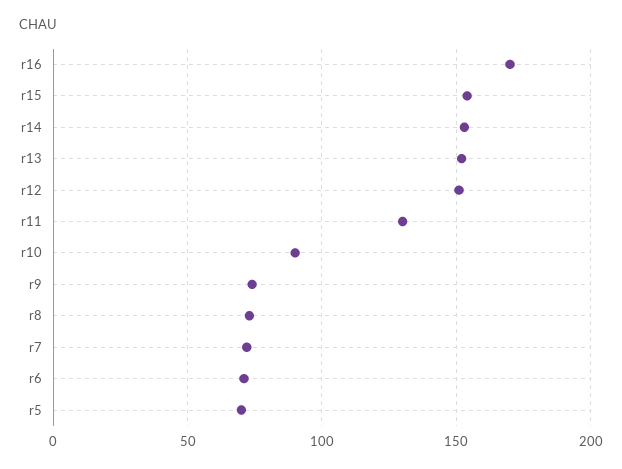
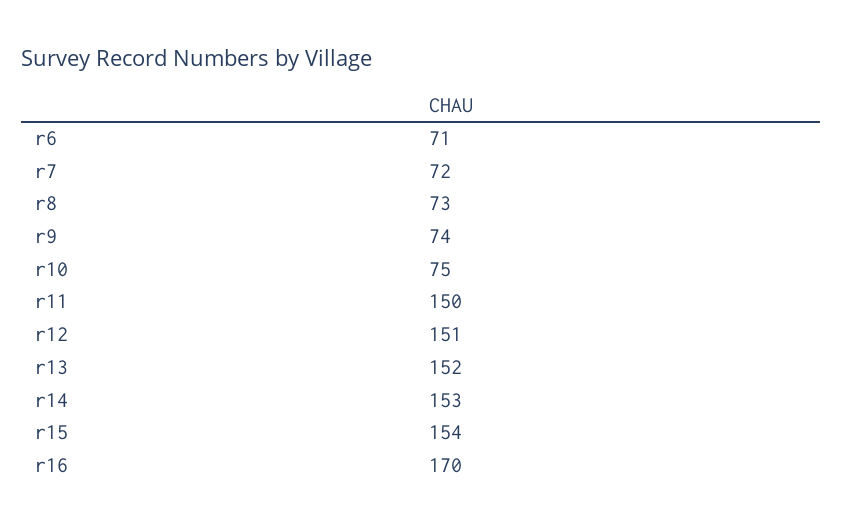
  {
    "r16": 170,
    "r15": 154,
    "r14": 153,
    "r13": 152,
    "r12": 151,
-   "r11": 130,
+   "r11": 150,
-   "r10": 90,
+   "r10": 75,
    "r9": 74,
    "r8": 73,
    "r7": 72,
-   "r6": 71,
+   "r6": 71
-   "r5": 70
  }

